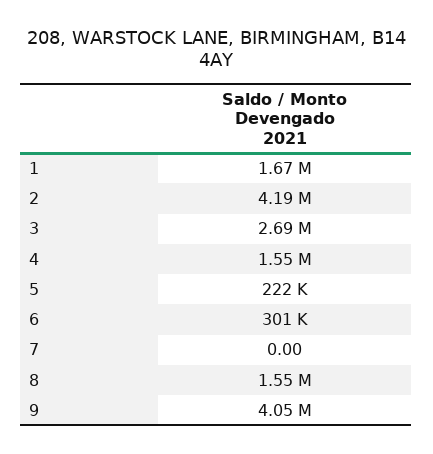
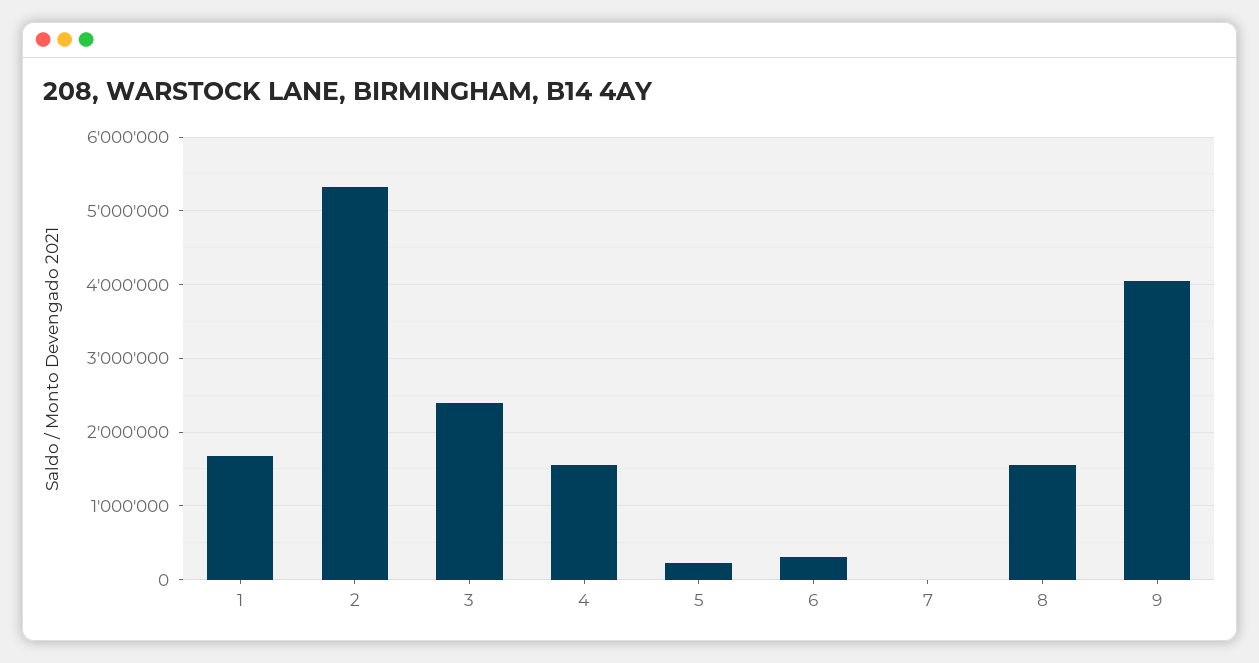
  {
    "1": 1670000,
-   "2": 4190000,
+   "2": 5300000,
-   "3": 2690000,
+   "3": 2400000,
    "4": 1550000,
    "5": 222000,
    "6": 301000,
    "7": 0,
    "8": 1550000,
    "9": 4050000
  }

